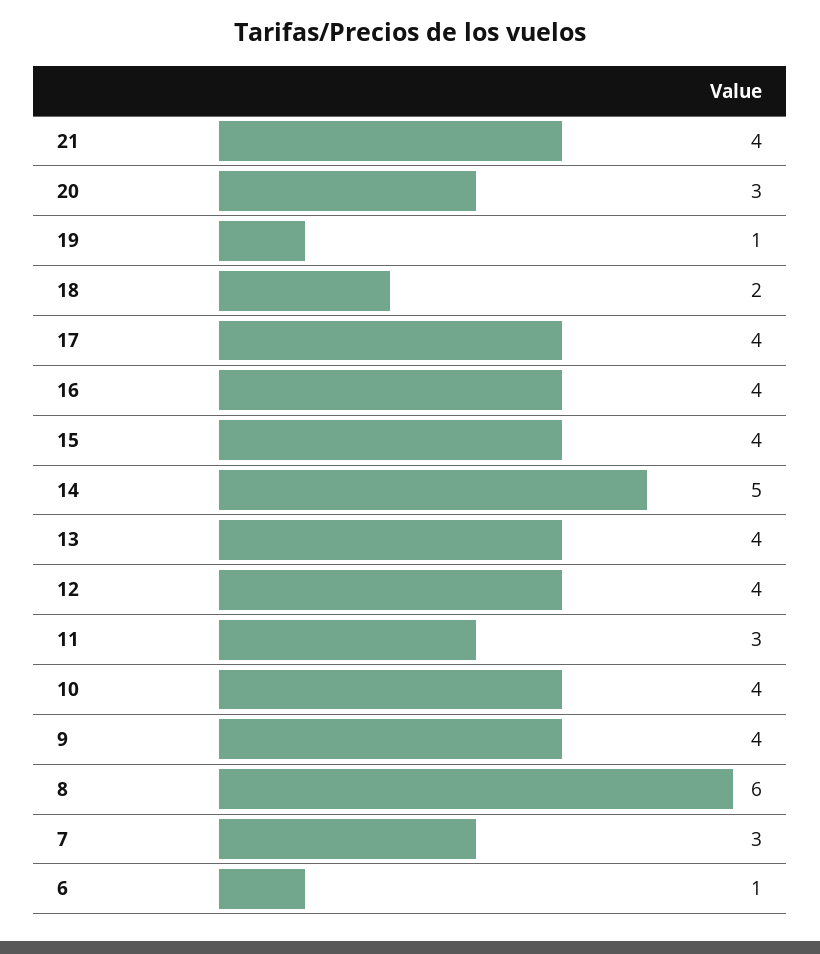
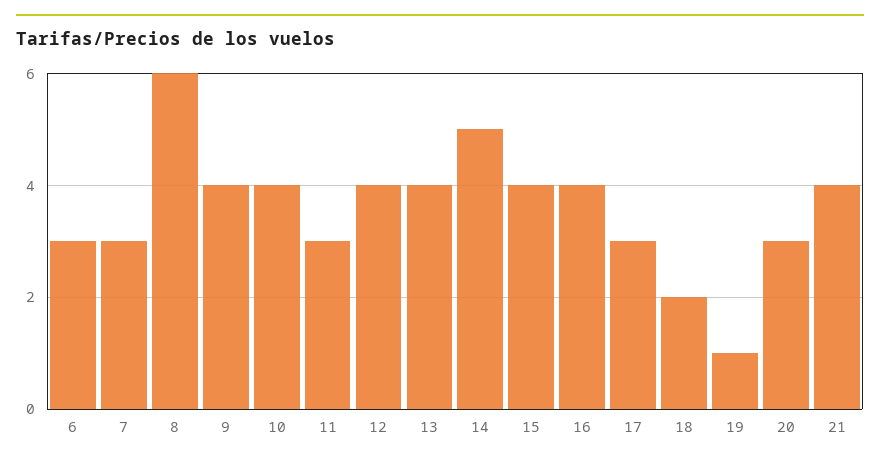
  {
    "21": 4,
    "20": 3,
    "19": 1,
    "18": 2,
-   "17": 4,
+   "17": 3,
    "16": 4,
    "15": 4,
    "14": 5,
    "13": 4,
    "12": 4,
    "11": 3,
    "10": 4,
    "9": 4,
    "8": 6,
    "7": 3,
-   "6": 1
+   "6": 3
  }

